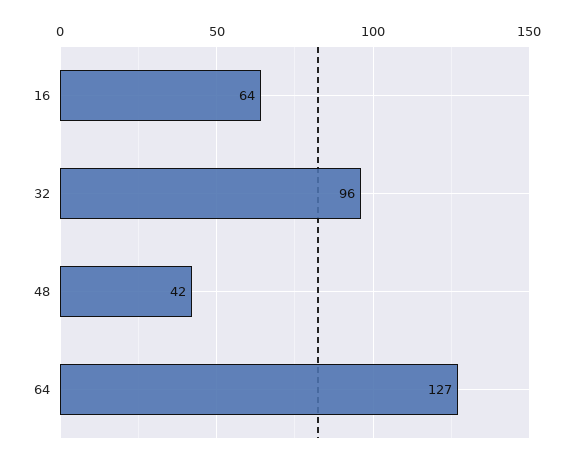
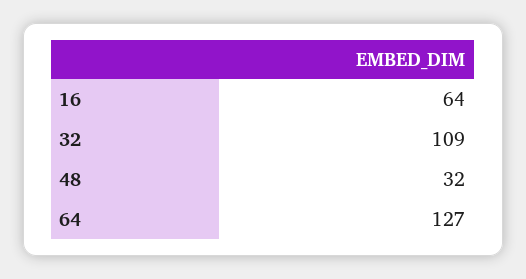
  {
    "16": 64,
-   "32": 96,
+   "32": 109,
-   "48": 42,
+   "48": 32,
    "64": 127
  }

